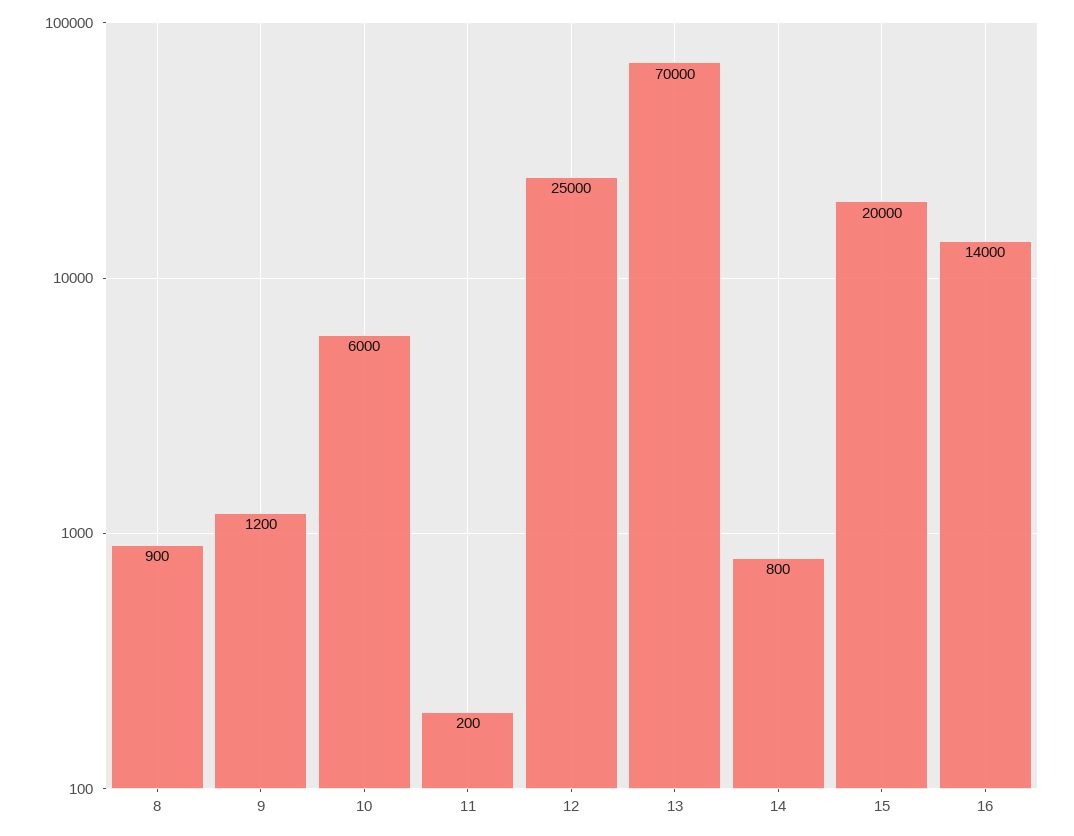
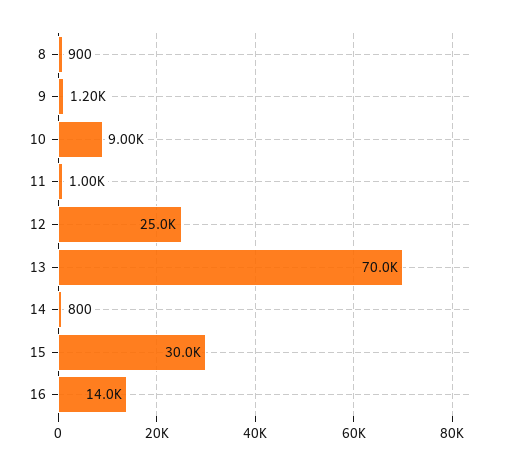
  {
    "8": 900,
    "9": 1200,
-   "10": 6000,
+   "10": 9000,
-   "11": 200,
+   "11": 1000,
    "12": 25000,
    "13": 70000,
    "14": 800,
-   "15": 20000,
+   "15": 30000,
    "16": 14000
  }

